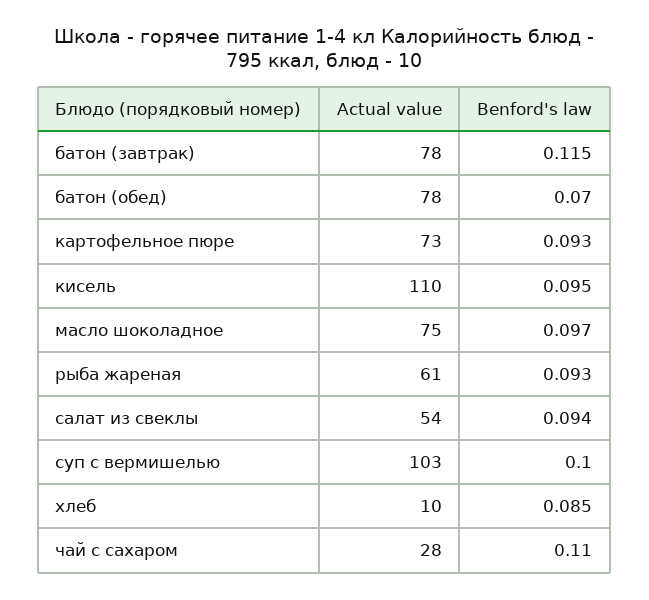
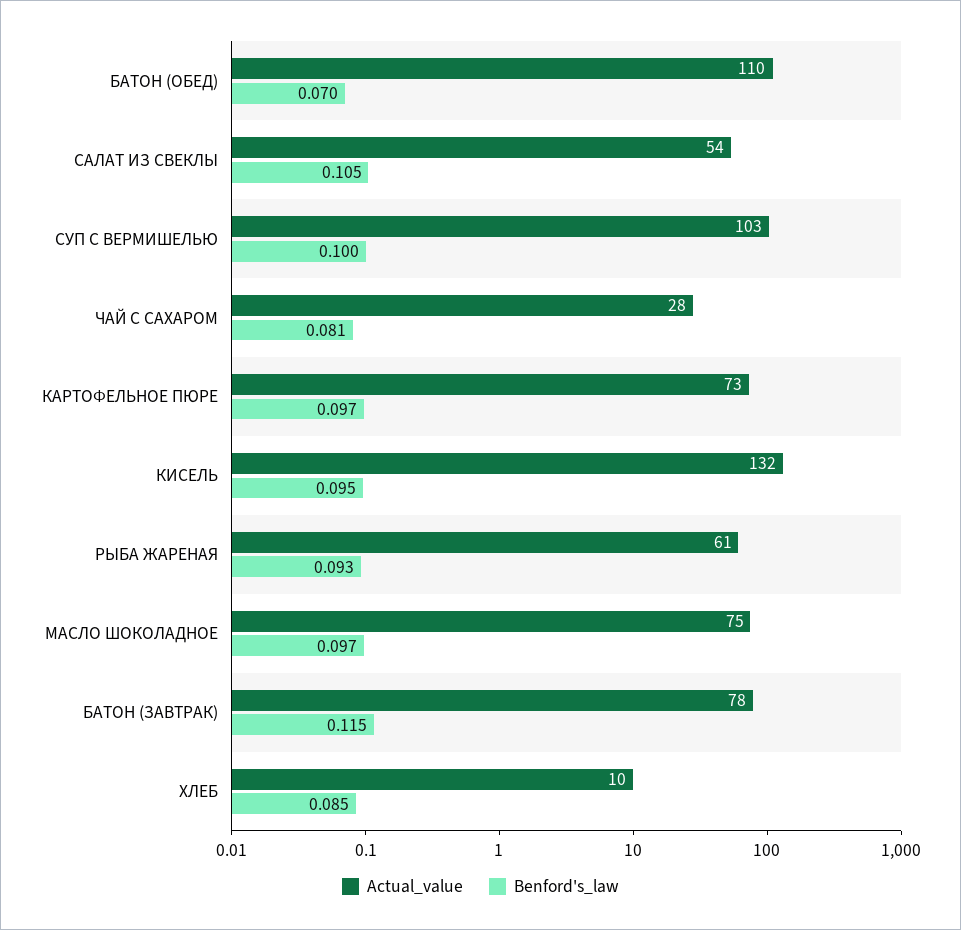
  {
    "Actual value": {
      "батон (завтрак)": 78,
-     "батон (обед)": 78,
+     "батон (обед)": 110,
      "картофельное пюре": 73,
-     "кисель": 110,
+     "кисель": 132,
      "масло шоколадное": 75,
      "рыба жареная": 61,
      "салат из свеклы": 54,
      "суп с вермишелью": 103,
      "хлеб": 10,
      "чай с сахаром": 28
    },
    "Benford's law": {
      "батон (завтрак)": 0.115,
      "батон (обед)": 0.07,
-     "картофельное пюре": 0.093,
+     "картофельное пюре": 0.097,
      "кисель": 0.095,
      "масло шоколадное": 0.097,
      "рыба жареная": 0.093,
-     "салат из свеклы": 0.094,
+     "салат из свеклы": 0.105,
      "суп с вермишелью": 0.1,
      "хлеб": 0.085,
-     "чай с сахаром": 0.11
+     "чай с сахаром": 0.081
    }
  }

